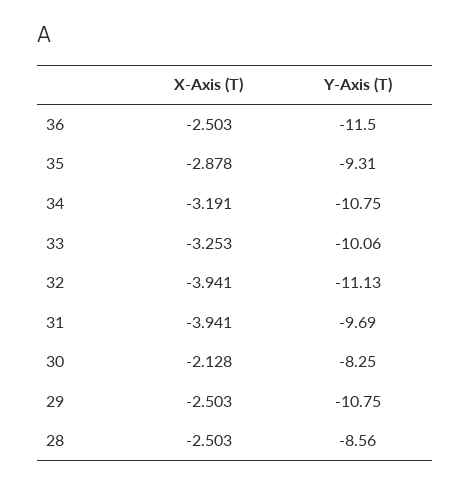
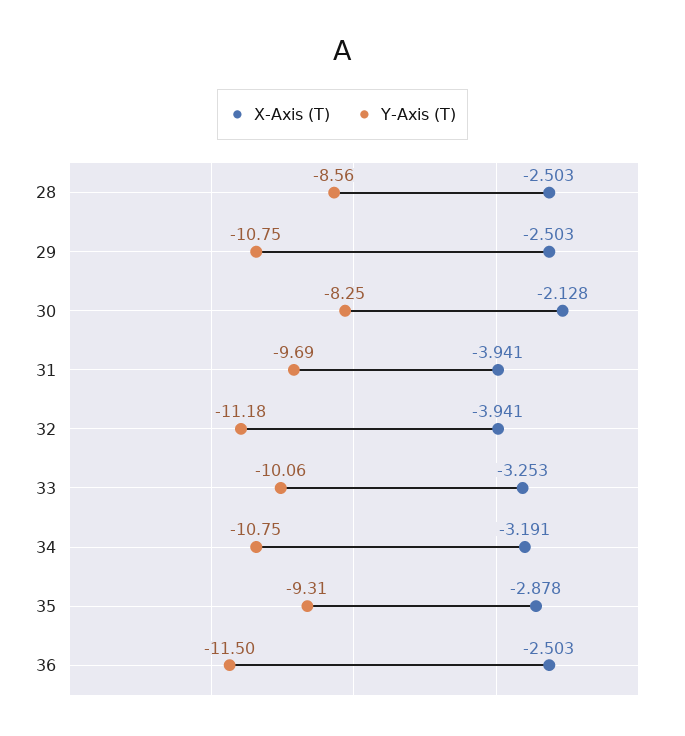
  {
    "X-Axis (T)": {
      "36": -2.503,
      "35": -2.878,
      "34": -3.191,
      "33": -3.253,
      "32": -3.941,
      "31": -3.941,
      "30": -2.128,
      "29": -2.503,
      "28": -2.503
    },
    "Y-Axis (T)": {
      "36": -11.5,
      "35": -9.31,
      "34": -10.75,
      "33": -10.06,
-     "32": -11.13,
+     "32": -11.18,
      "31": -9.69,
      "30": -8.25,
      "29": -10.75,
      "28": -8.56
    }
  }

